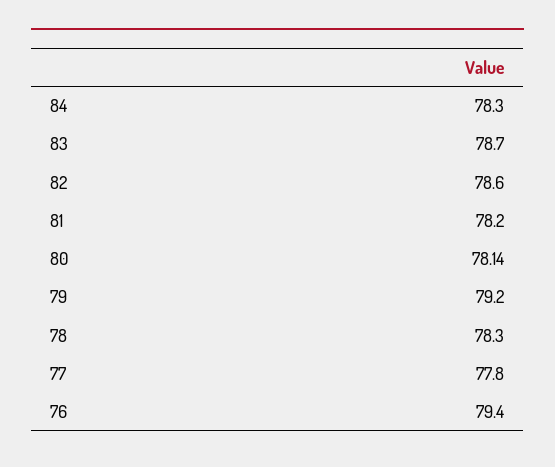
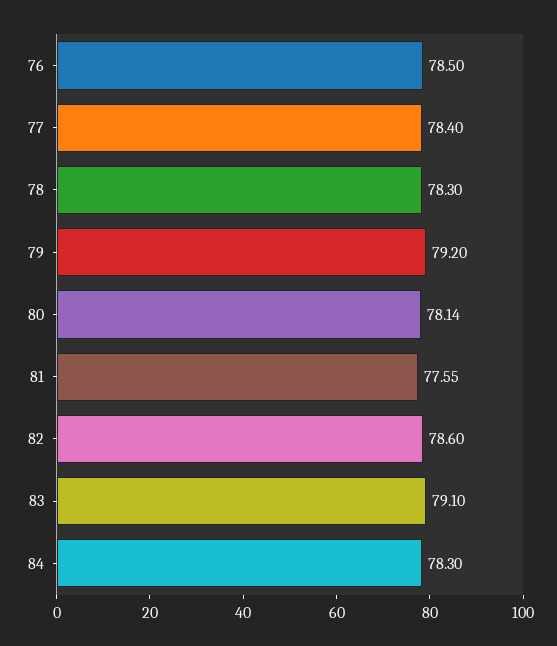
  {
    "84": 78.3,
-   "83": 78.7,
+   "83": 79.1,
    "82": 78.6,
-   "81": 78.2,
+   "81": 77.55,
    "80": 78.14,
    "79": 79.2,
    "78": 78.3,
-   "77": 77.8,
+   "77": 78.4,
-   "76": 79.4
+   "76": 78.5
  }

